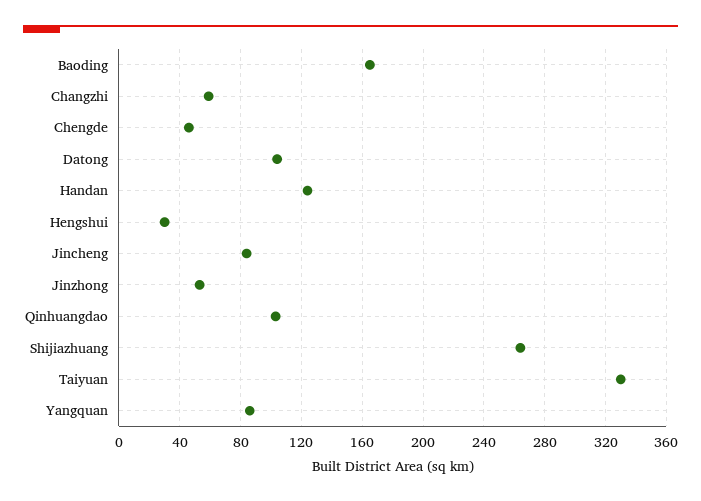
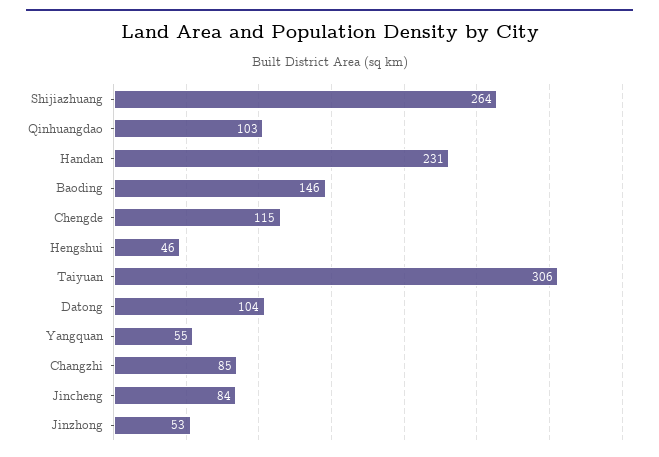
  {
-   "Baoding": 165,
+   "Baoding": 146,
-   "Changzhi": 60,
+   "Changzhi": 85,
-   "Chengde": 45,
+   "Chengde": 115,
    "Datong": 104,
-   "Handan": 125,
+   "Handan": 231,
-   "Hengshui": 30,
+   "Hengshui": 46,
    "Jincheng": 84,
    "Jinzhong": 53,
    "Qinhuangdao": 103,
    "Shijiazhuang": 264,
-   "Taiyuan": 330,
+   "Taiyuan": 306,
-   "Yangquan": 85
+   "Yangquan": 55
  }

